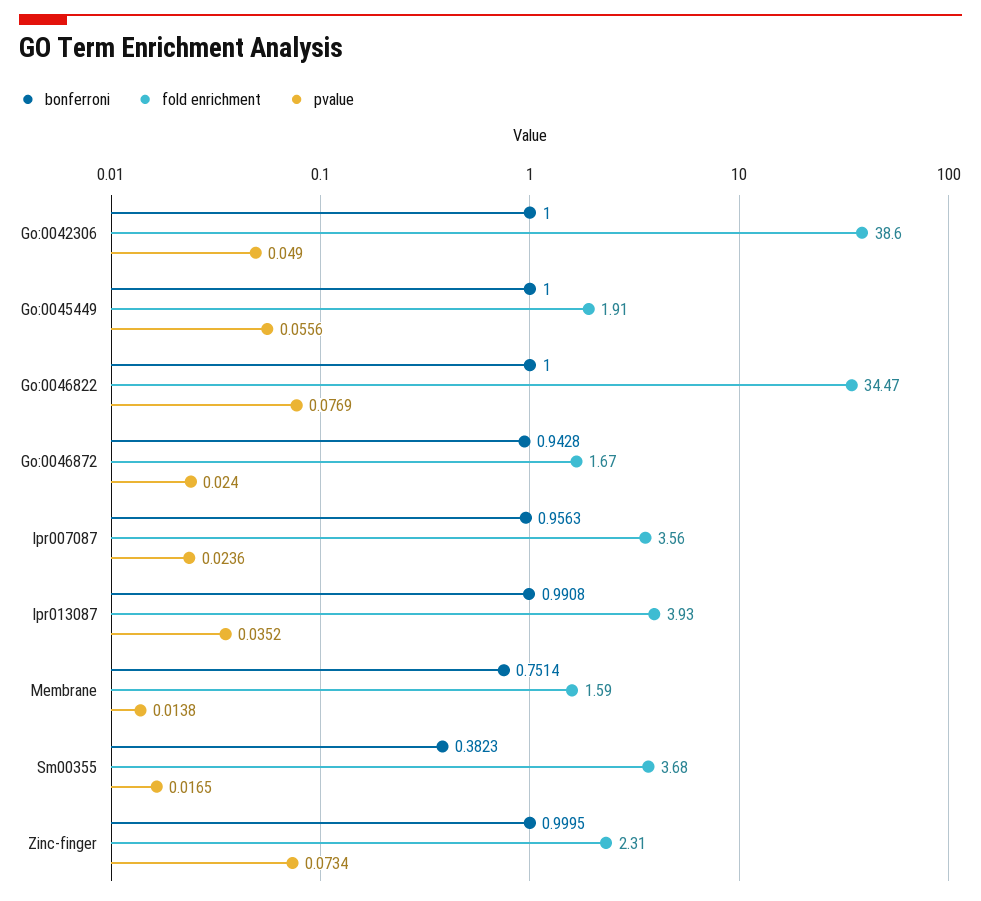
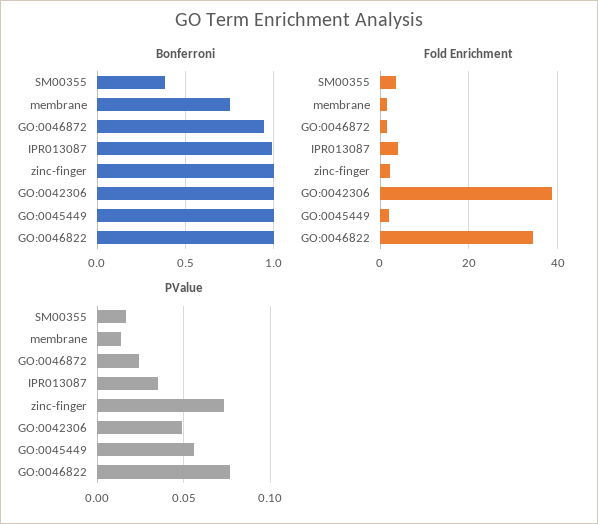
  {
    "bonferroni": {
      "Go:0042306": 1,
      "Go:0045449": 1,
      "Go:0046822": 1,
      "Go:0046872": 0.9428,
-     "Ipr007087": 0.9563,
      "Ipr013087": 0.9908,
      "Membrane": 0.7514,
      "Sm00355": 0.3823,
      "Zinc-finger": 0.9995
    },
    "fold enrichment": {
      "Go:0042306": 38.6,
      "Go:0045449": 1.91,
      "Go:0046822": 34.47,
      "Go:0046872": 1.67,
-     "Ipr007087": 3.56,
      "Ipr013087": 3.93,
      "Membrane": 1.59,
      "Sm00355": 3.68,
      "Zinc-finger": 2.31
    },
    "pvalue": {
      "Go:0042306": 0.049,
      "Go:0045449": 0.0556,
      "Go:0046822": 0.0769,
      "Go:0046872": 0.024,
-     "Ipr007087": 0.0236,
      "Ipr013087": 0.0352,
      "Membrane": 0.0138,
      "Sm00355": 0.0165,
      "Zinc-finger": 0.0734
    }
  }

